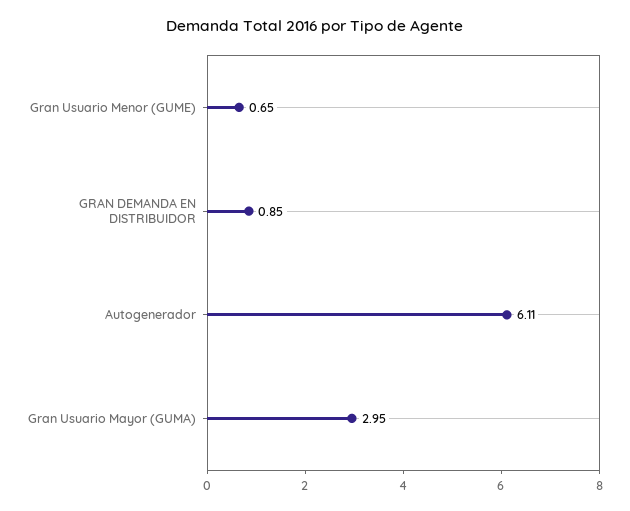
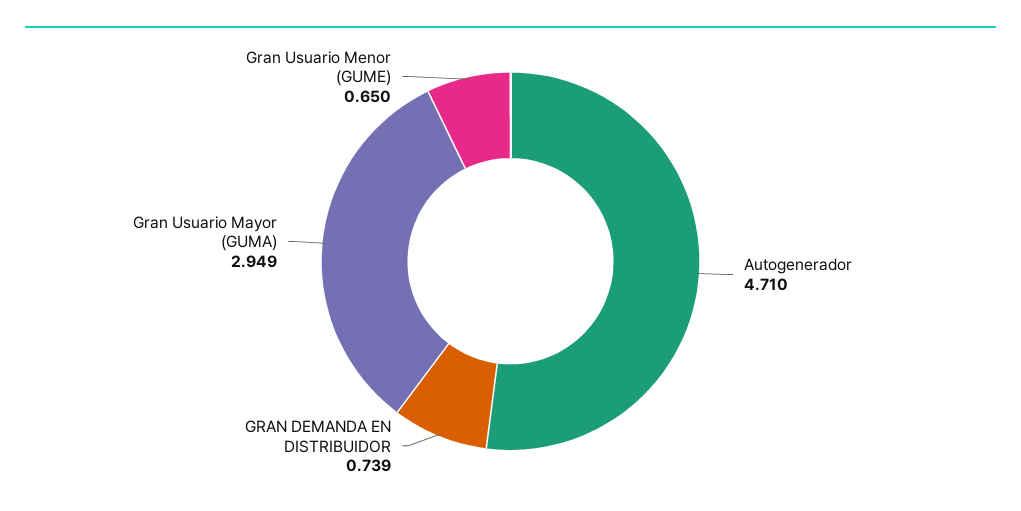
  {
    "Gran Usuario Menor (GUME)": 0.65,
-   "GRAN DEMANDA EN DISTRIBUIDOR": 0.85,
+   "GRAN DEMANDA EN DISTRIBUIDOR": 0.739,
-   "Autogenerador": 6.11,
+   "Autogenerador": 4.71,
    "Gran Usuario Mayor (GUMA)": 2.949
  }

